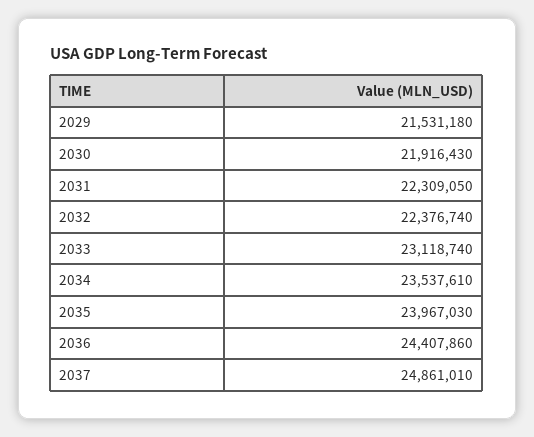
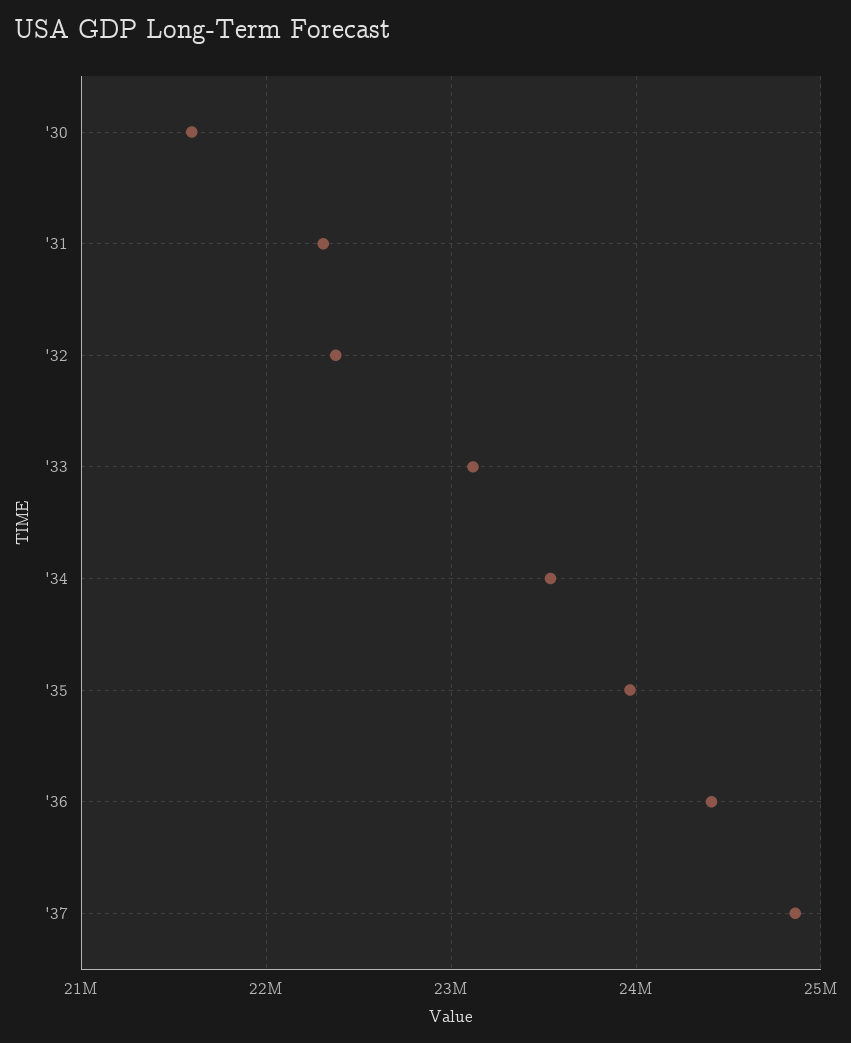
  {
-   "2029": 21531180,
-   "2030": 21916430,
+   "2030": 21600000,
    "2031": 22309050,
    "2032": 22376740,
    "2033": 23118740,
    "2034": 23537610,
    "2035": 23967030,
    "2036": 24407860,
    "2037": 24861010
  }

